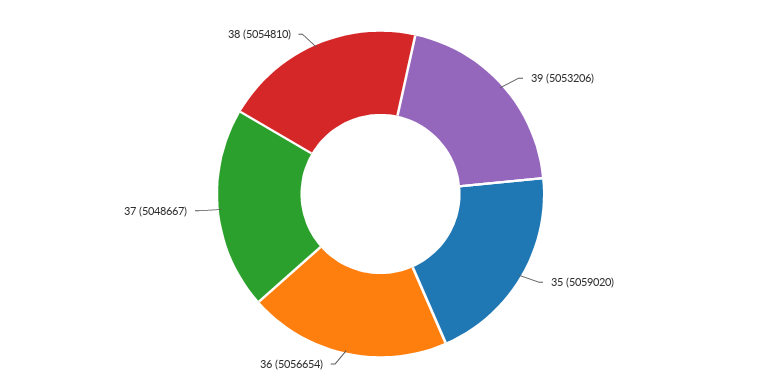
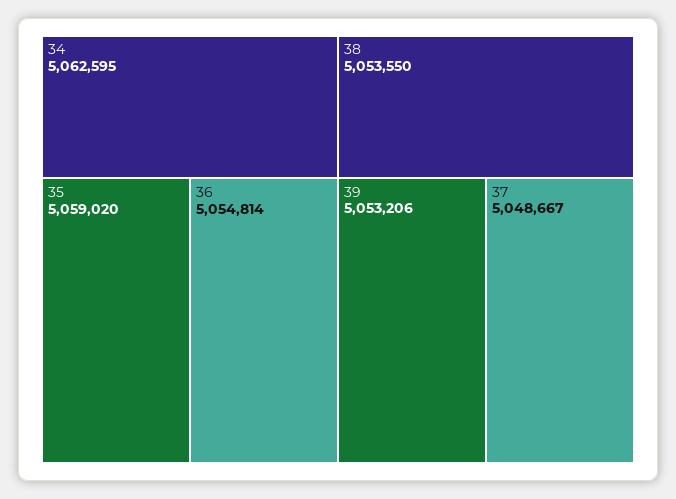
  {
    "39": 5053206,
    "35": 5059020,
-   "36": 5056654,
+   "36": 5054814,
    "37": 5048667,
-   "38": 5054810
+   "38": 5053550,
+   "34": 5062595
  }

